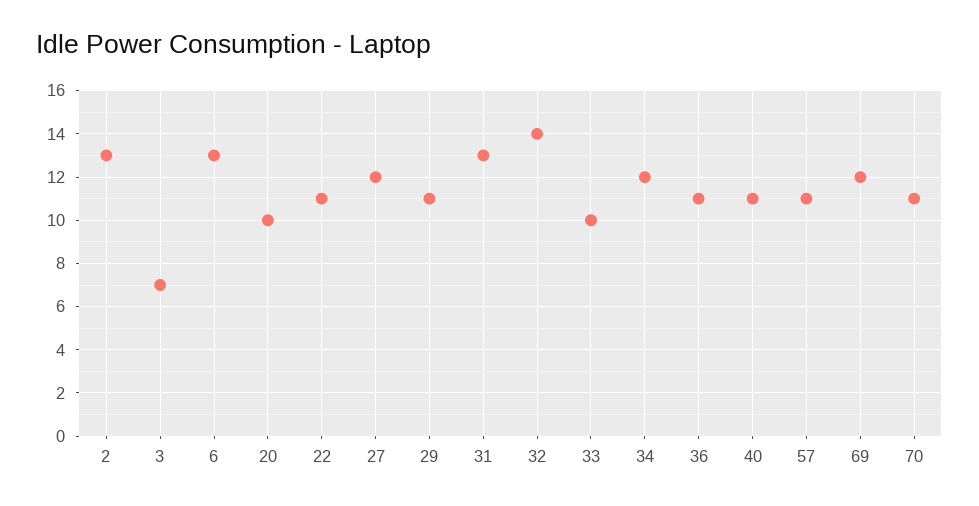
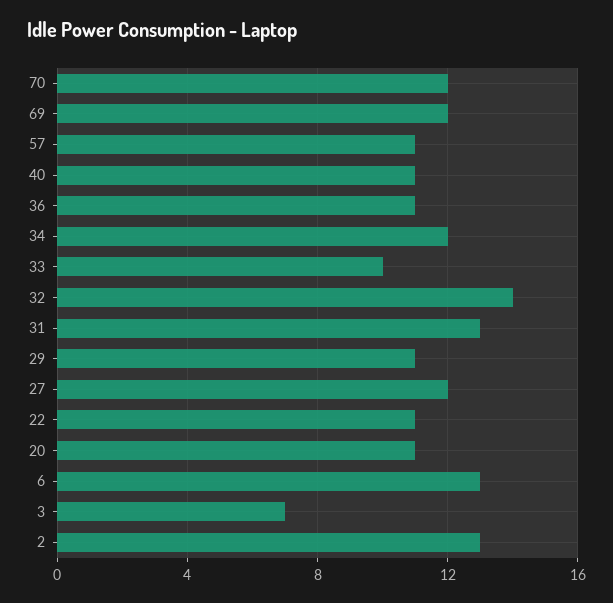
  {
    "2": 13,
    "3": 7,
    "6": 13,
-   "20": 10,
+   "20": 11,
    "22": 11,
    "27": 12,
    "29": 11,
    "31": 13,
    "32": 14,
    "33": 10,
    "34": 12,
    "36": 11,
    "40": 11,
    "57": 11,
    "69": 12,
-   "70": 11
+   "70": 12
  }

